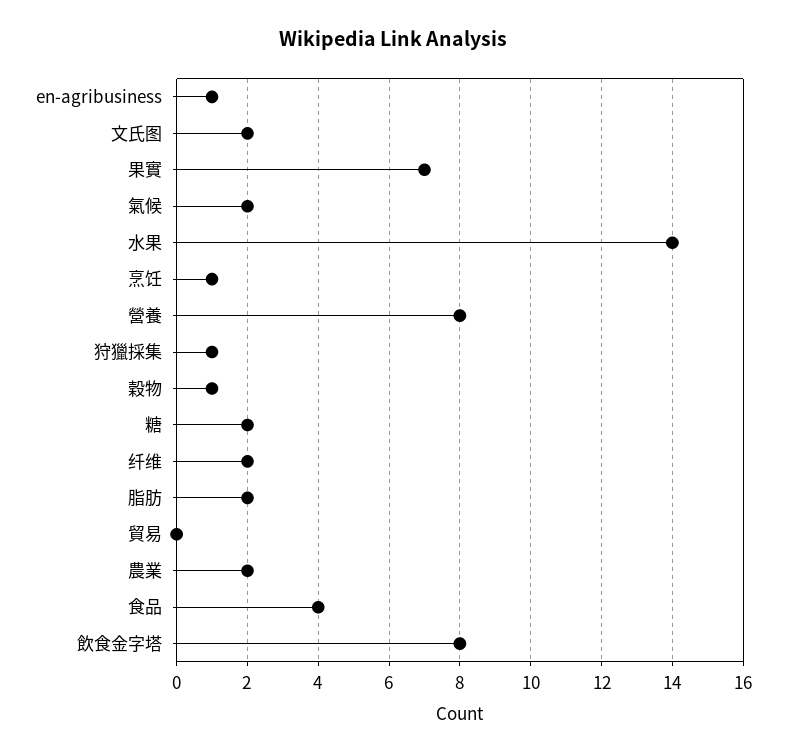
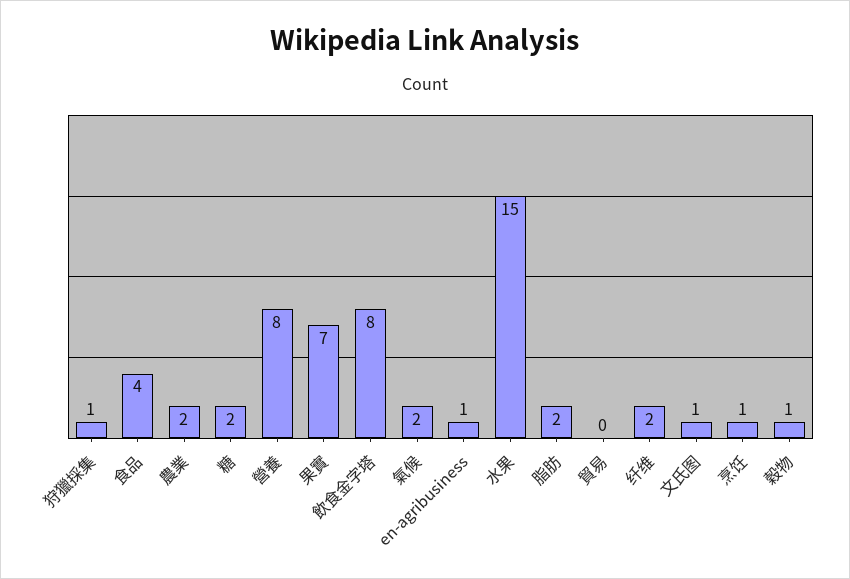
  {
    "en-agribusiness": 1,
-   "文氏图": 2,
+   "文氏图": 1,
    "果實": 7,
    "氣候": 2,
-   "水果": 14,
+   "水果": 15,
    "烹饪": 1,
    "營養": 8,
    "狩獵採集": 1,
    "穀物": 1,
    "糖": 2,
    "纤维": 2,
    "脂肪": 2,
    "貿易": 0,
    "農業": 2,
    "食品": 4,
    "飲食金字塔": 8
  }

